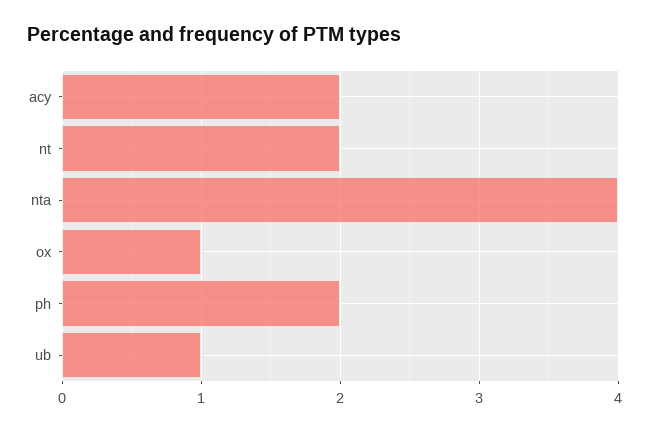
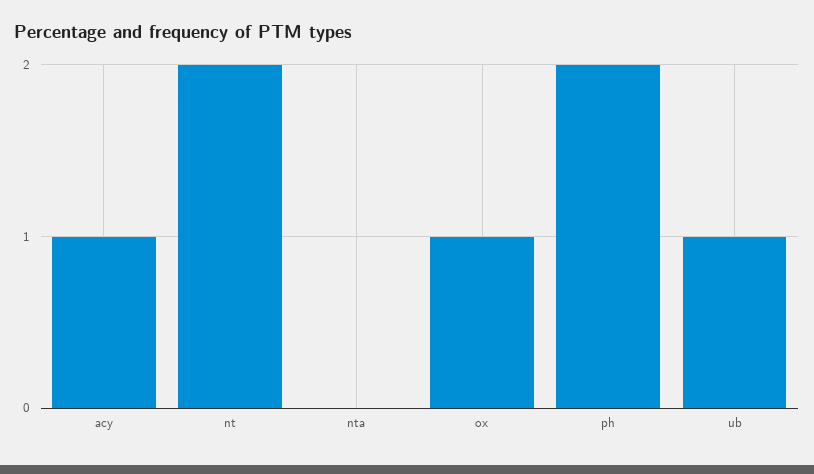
  {
-   "acy": 2,
+   "acy": 1,
    "nt": 2,
-   "nta": 4,
+   "nta": 0,
    "ox": 1,
    "ph": 2,
    "ub": 1
  }

